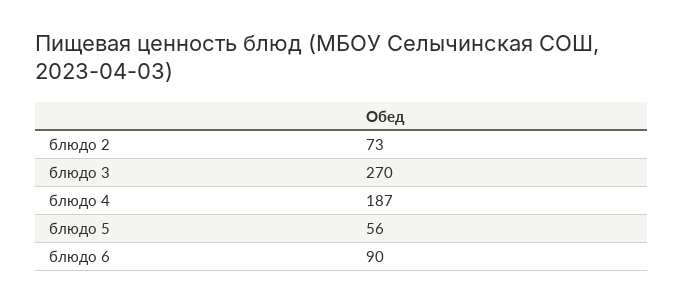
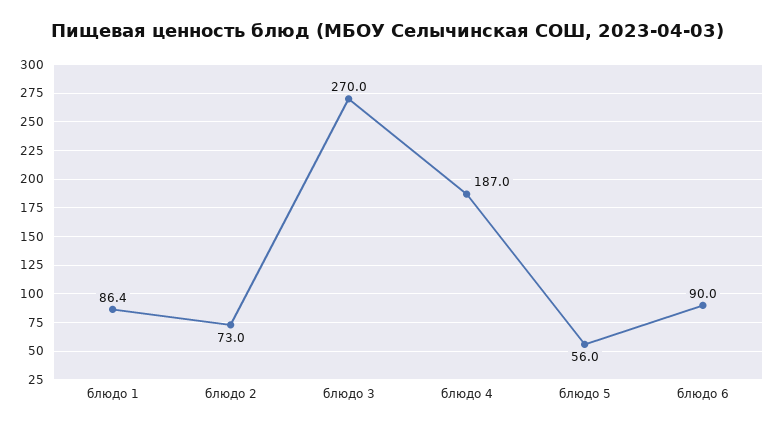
  {
    "блюдо 2": 73,
    "блюдо 3": 270,
    "блюдо 4": 187,
    "блюдо 5": 56,
-   "блюдо 6": 90
+   "блюдо 6": 90,
+   "блюдо 1": 86.4
  }

